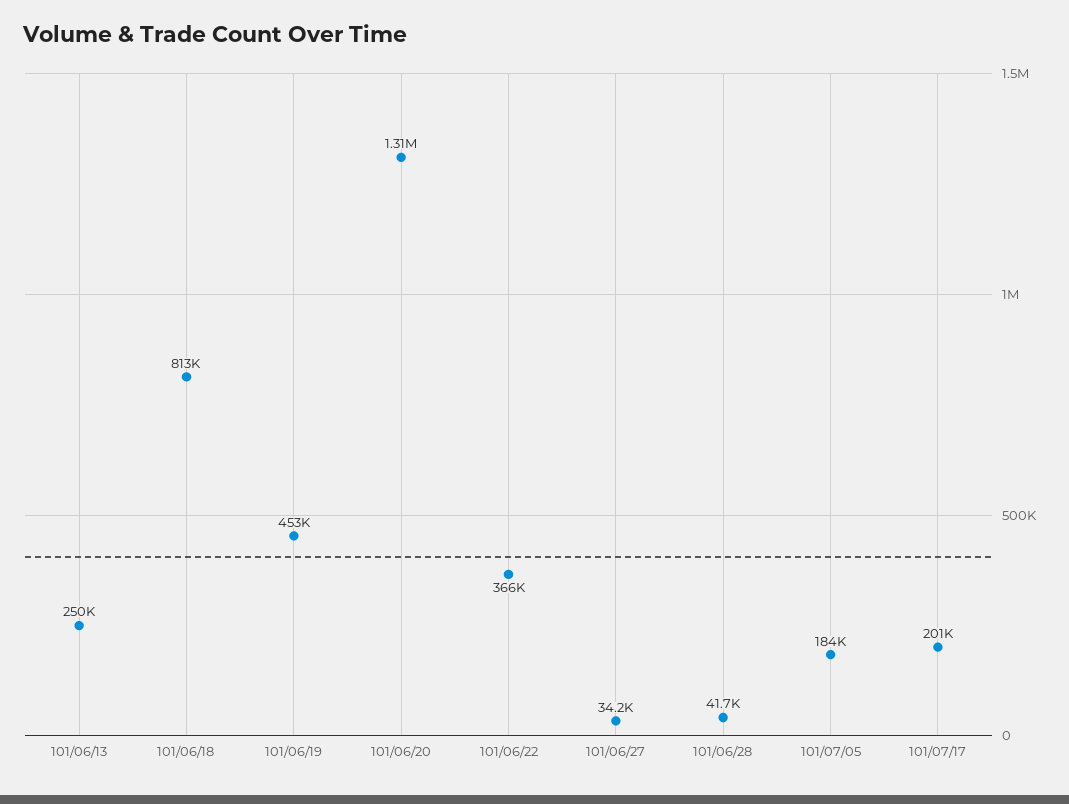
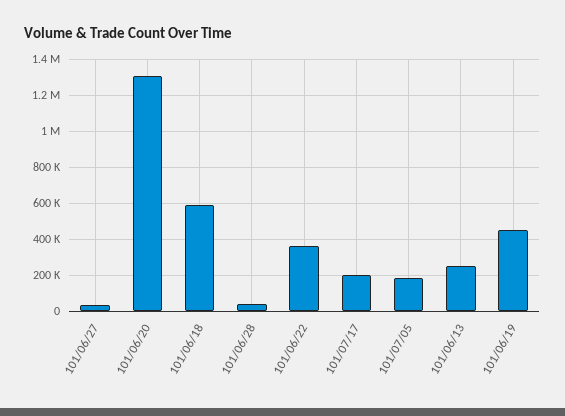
  {
    "101/06/13": 250000,
-   "101/06/18": 813000,
+   "101/06/18": 600000,
    "101/06/19": 453000,
    "101/06/20": 1310000,
    "101/06/22": 366000,
    "101/06/27": 34200,
    "101/06/28": 41700,
    "101/07/05": 184000,
    "101/07/17": 201000
  }

